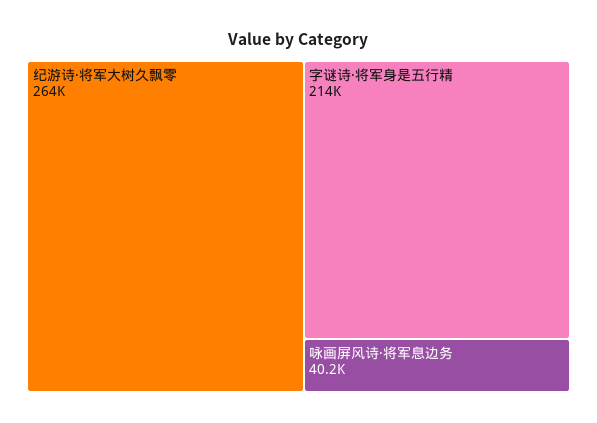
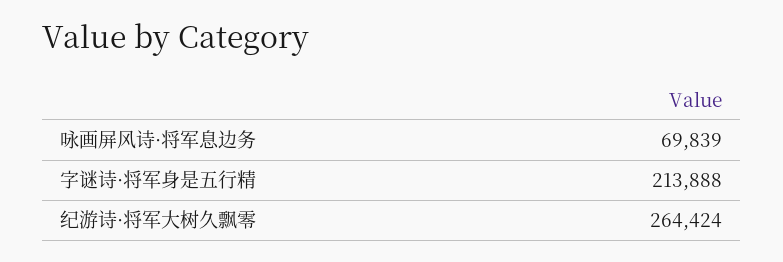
  {
    "纪游诗·将军大树久飘零": 264424,
    "字谜诗·将军身是五行精": 213888,
-   "咏画屏风诗·将军息边务": 40200
+   "咏画屏风诗·将军息边务": 69839
  }

